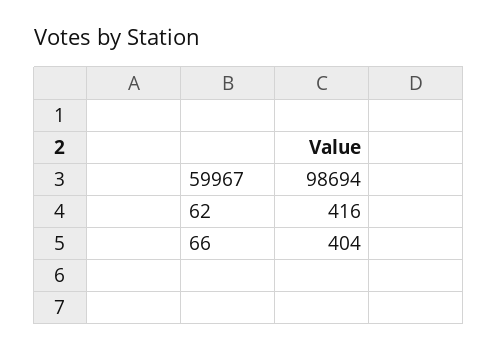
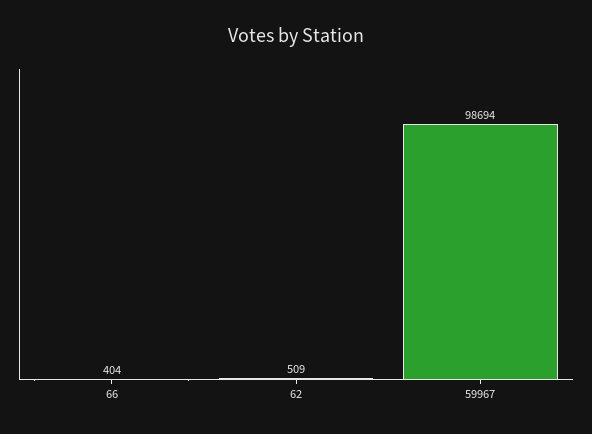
  {
    "59967": 98694,
-   "62": 416,
+   "62": 509,
    "66": 404
  }

